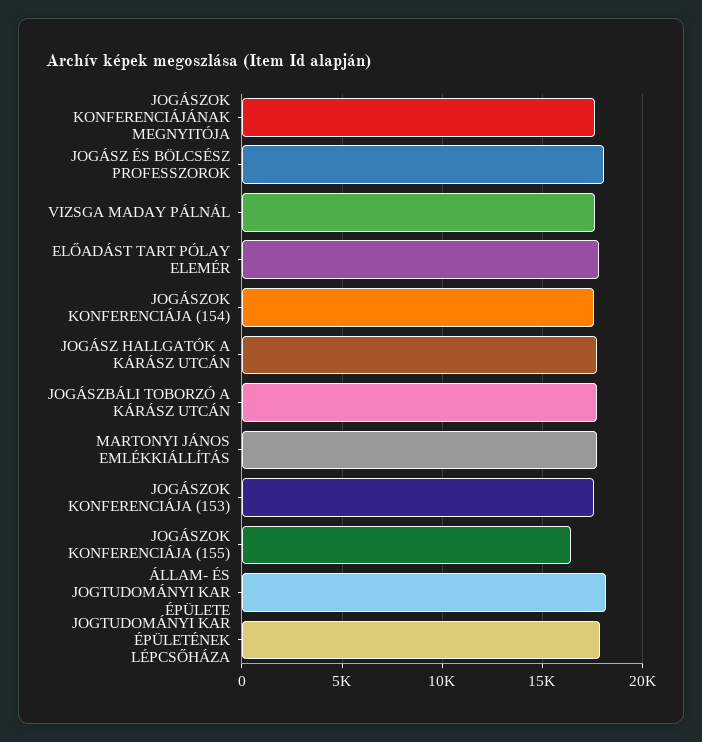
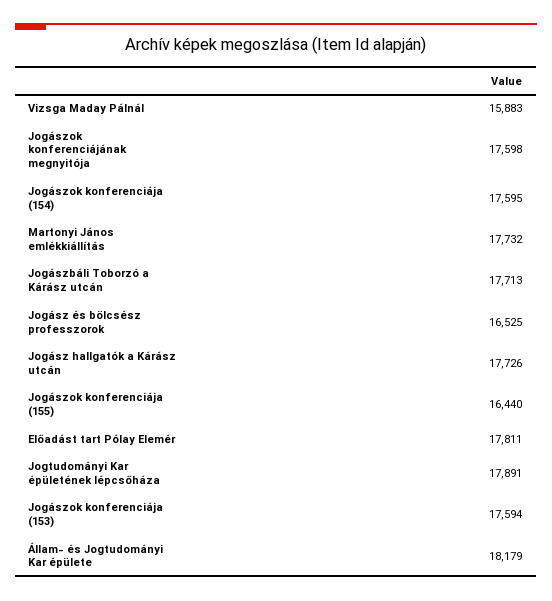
  {
    "JOGÁSZOK KONFERENCIÁJÁNAK MEGNYITÓJA": 17598,
-   "JOGÁSZ ÉS BÖLCSÉSZ PROFESSZOROK": 18000,
+   "JOGÁSZ ÉS BÖLCSÉSZ PROFESSZOROK": 16525,
-   "VIZSGA MADAY PÁLNÁL": 17500,
+   "VIZSGA MADAY PÁLNÁL": 15883,
    "ELŐADÁST TART PÓLAY ELEMÉR": 17811,
    "JOGÁSZOK KONFERENCIÁJA (154)": 17595,
    "JOGÁSZ HALLGATÓK A KÁRÁSZ UTCÁN": 17726,
    "JOGÁSZBÁLI TOBORZÓ A KÁRÁSZ UTCÁN": 17713,
    "MARTONYI JÁNOS EMLÉKKIÁLLÍTÁS": 17732,
    "JOGÁSZOK KONFERENCIÁJA (153)": 17594,
    "JOGÁSZOK KONFERENCIÁJA (155)": 16440,
    "ÁLLAM- ÉS JOGTUDOMÁNYI KAR ÉPÜLETE": 18179,
    "JOGTUDOMÁNYI KAR ÉPÜLETÉNEK LÉPCSŐHÁZA": 17891
  }

